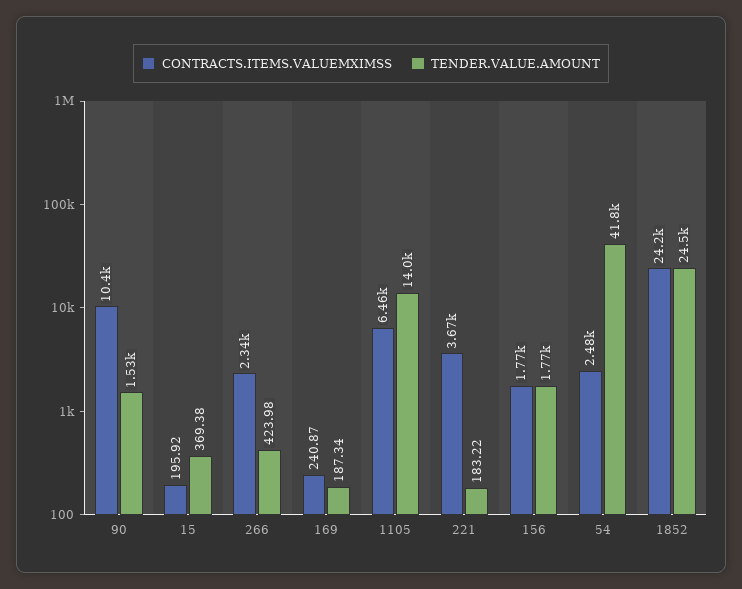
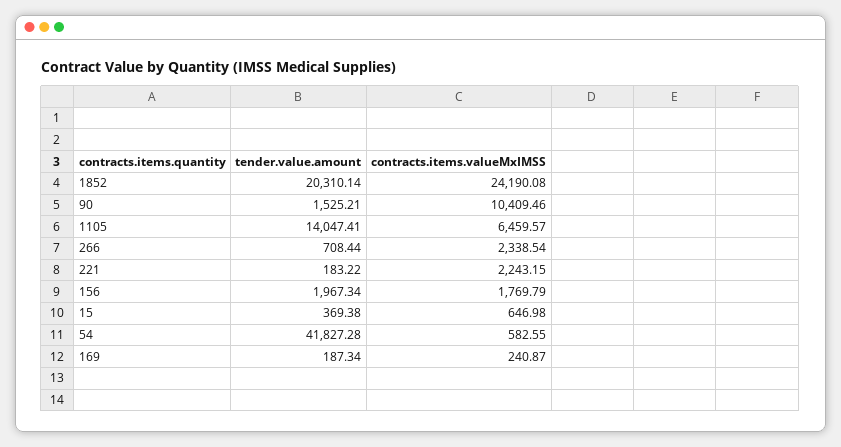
  {
    "CONTRACTS.ITEMS.VALUEMXIMSS": {
      "90": 10409.46,
-     "15": 195.92,
+     "15": 646.98,
      "266": 2338.54,
      "169": 240.87,
      "1105": 6459.57,
-     "221": 3670,
+     "221": 2243.15,
      "156": 1769.79,
-     "54": 2480,
+     "54": 582.55,
      "1852": 24190.08
    },
    "TENDER.VALUE.AMOUNT": {
      "90": 1525.21,
      "15": 369.38,
-     "266": 423.98,
+     "266": 708.44,
      "169": 187.34,
      "1105": 14047.41,
      "221": 183.22,
-     "156": 1770,
+     "156": 1967.34,
      "54": 41827.28,
-     "1852": 24500
+     "1852": 20310.14
    }
  }

